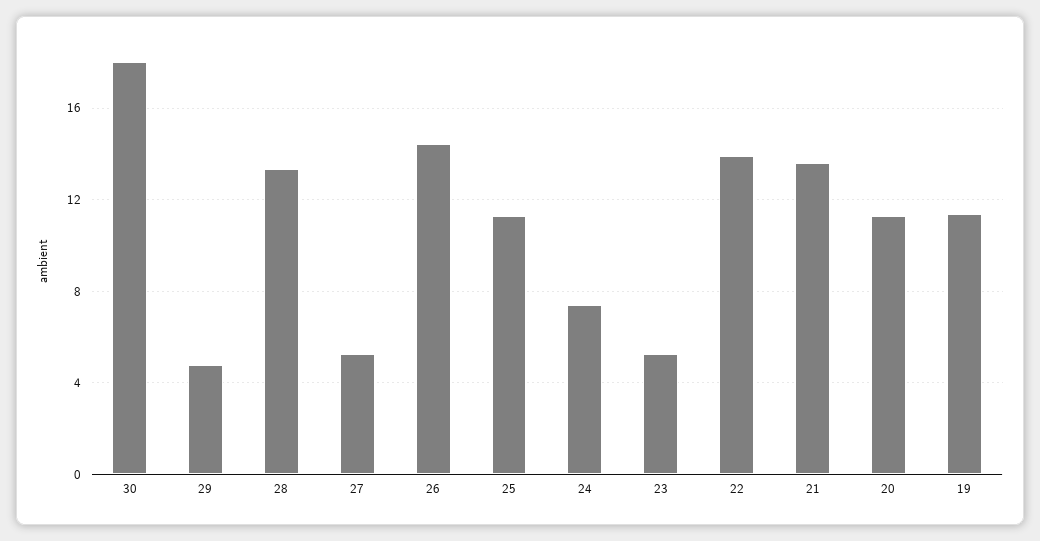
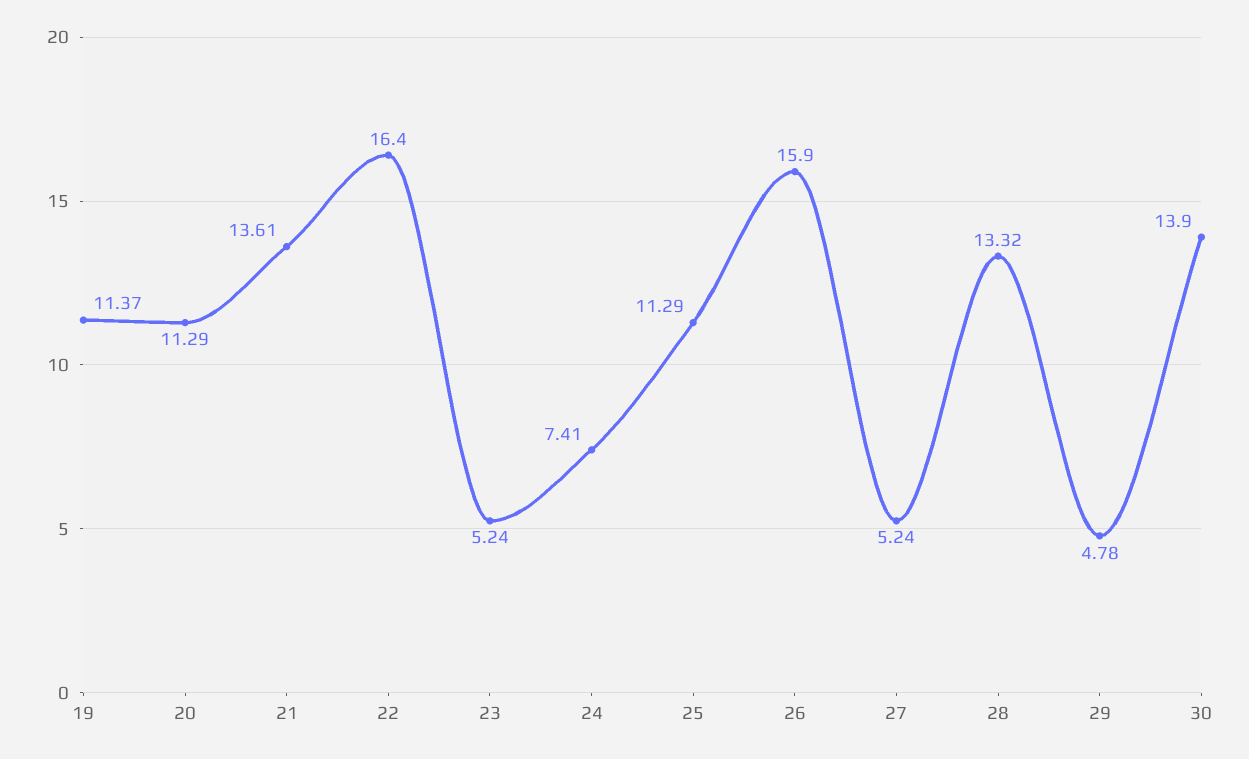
  {
-   "30": 18,
+   "30": 13.9,
    "29": 4.78,
    "28": 13.32,
    "27": 5.24,
-   "26": 14.5,
+   "26": 15.9,
    "25": 11.29,
    "24": 7.41,
    "23": 5.24,
-   "22": 14,
+   "22": 16.4,
    "21": 13.61,
    "20": 11.29,
    "19": 11.37
  }

